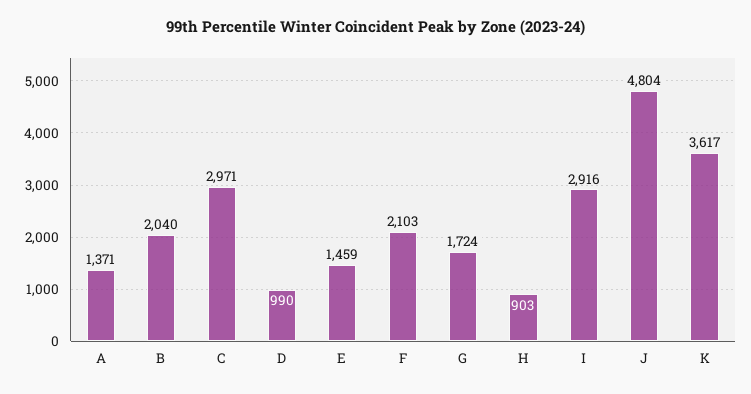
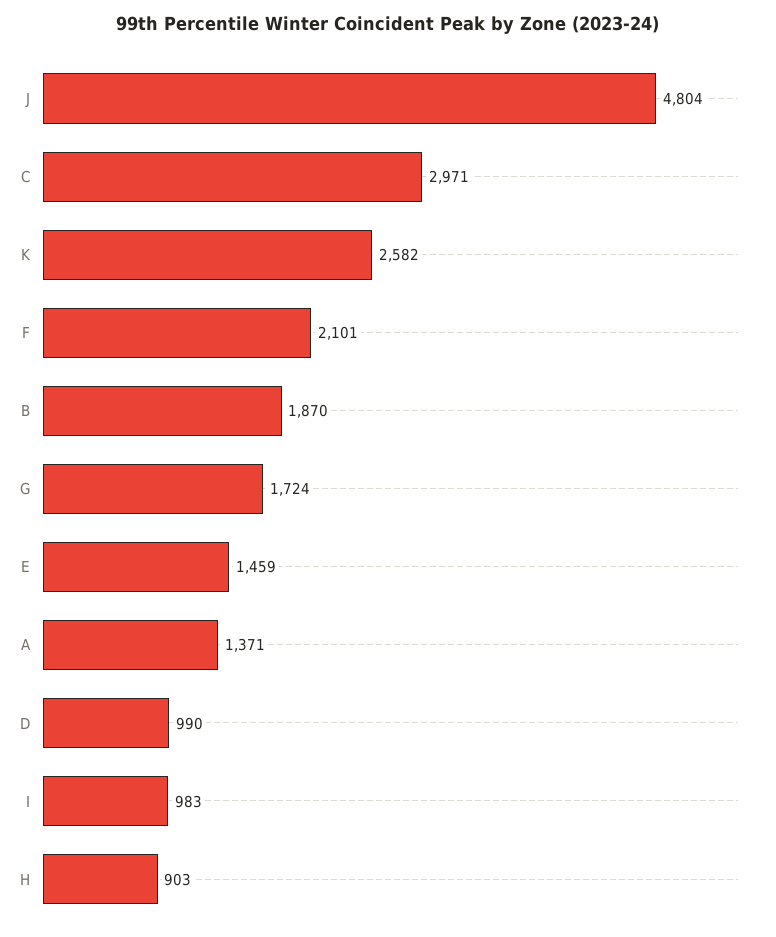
  {
    "A": 1371,
-   "B": 2040,
+   "B": 1870,
    "C": 2971,
    "D": 990,
    "E": 1459,
-   "F": 2103,
+   "F": 2101,
    "G": 1724,
    "H": 903,
-   "I": 2916,
+   "I": 983,
    "J": 4804,
-   "K": 3617
+   "K": 2582
  }

